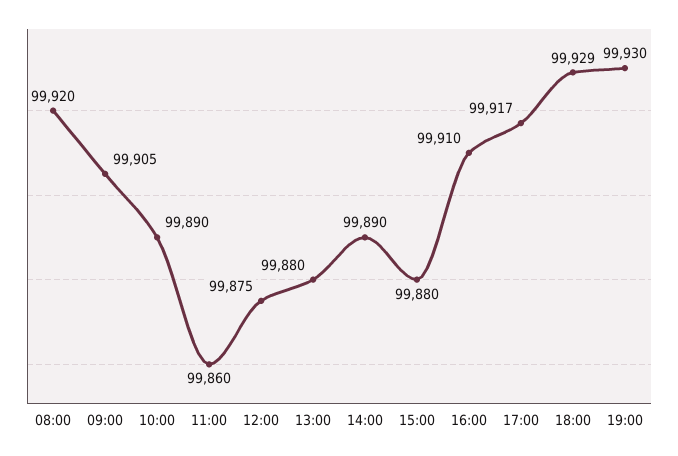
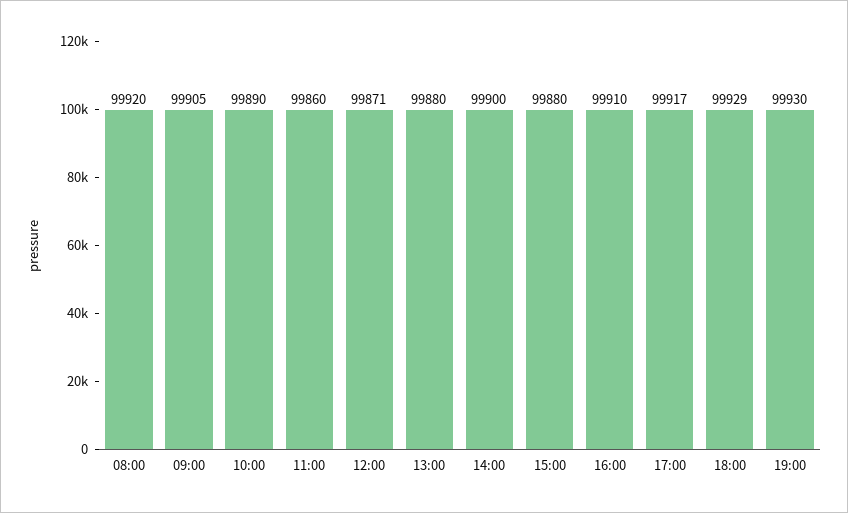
  {
    "08:00": 99920,
    "09:00": 99905,
    "10:00": 99890,
    "11:00": 99860,
-   "12:00": 99875,
+   "12:00": 99871,
    "13:00": 99880,
-   "14:00": 99890,
+   "14:00": 99900,
    "15:00": 99880,
    "16:00": 99910,
    "17:00": 99917,
    "18:00": 99929,
    "19:00": 99930
  }

